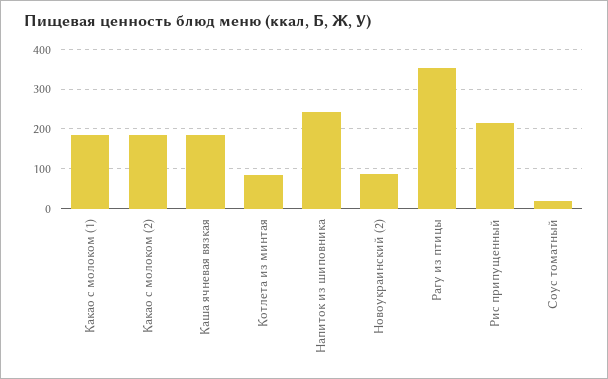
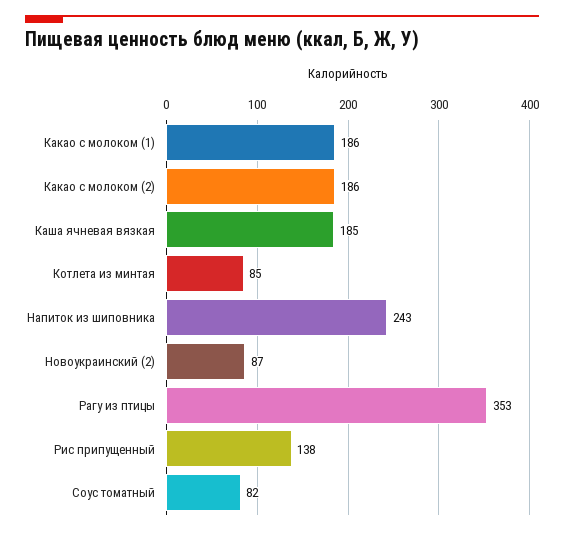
  {
    "Какао с молоком (1)": 186,
    "Какао с молоком (2)": 186,
    "Каша ячневая вязкая": 185,
    "Котлета из минтая": 85,
    "Напиток из шиповника": 243,
    "Новоукраинский (2)": 87,
    "Рагу из птицы": 353,
-   "Рис припущенный": 220,
+   "Рис припущенный": 138,
-   "Соус томатный": 20
+   "Соус томатный": 82
  }

